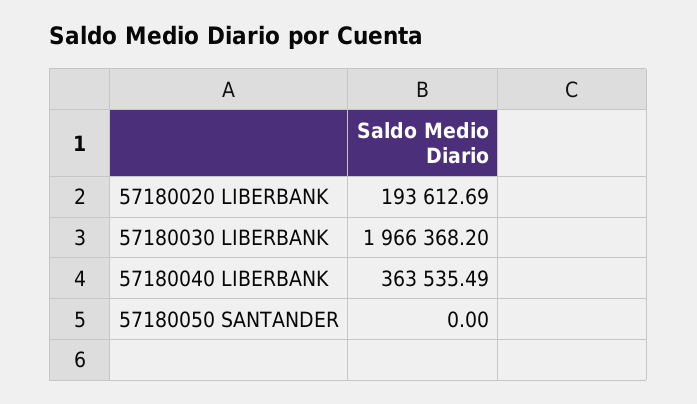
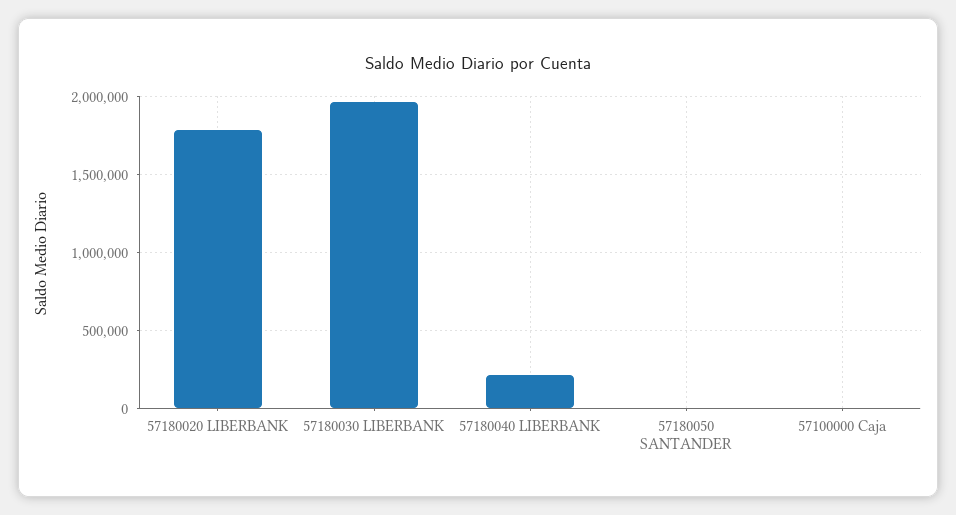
  {
-   "57180020 LIBERBANK": 193612.69,
+   "57180020 LIBERBANK": 1800000,
    "57180030 LIBERBANK": 1966368.2,
-   "57180040 LIBERBANK": 363535.49,
+   "57180040 LIBERBANK": 200000,
-   "57180050 SANTANDER": 0
+   "57180050 SANTANDER": 0,
+   "57100000 Caja": 0
  }

